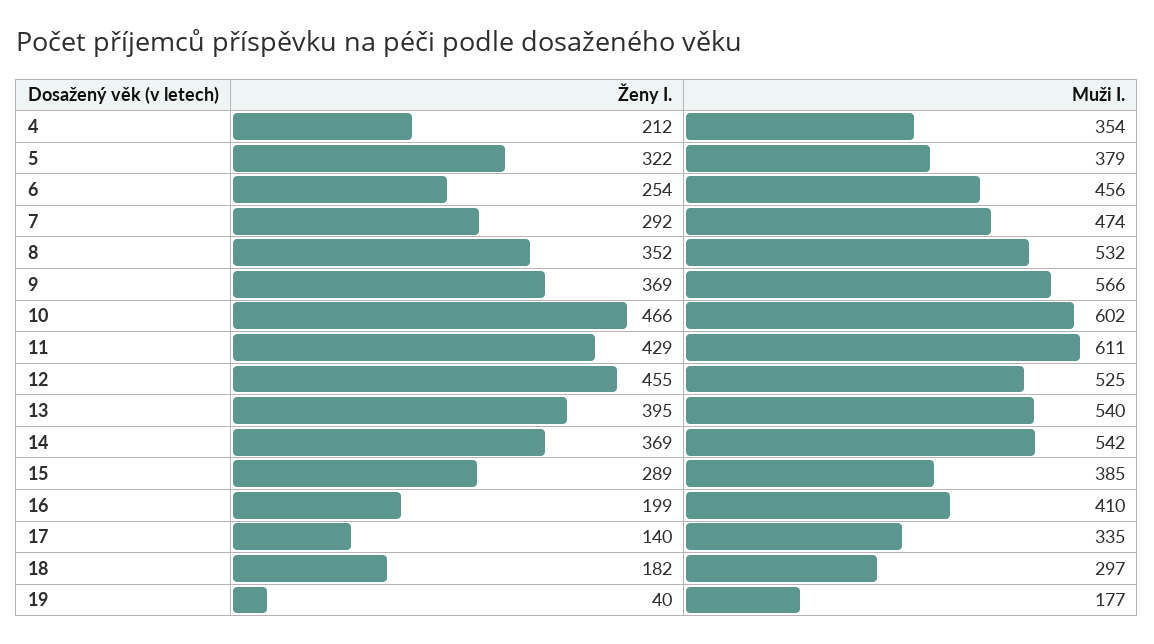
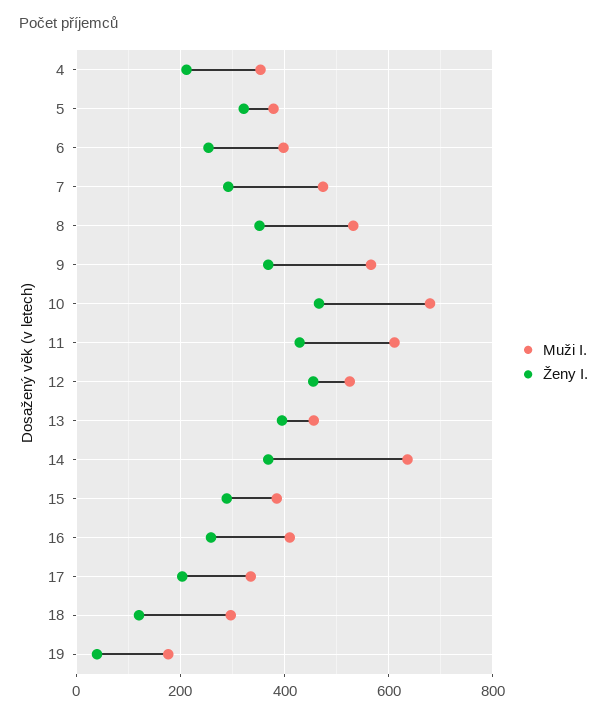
  {
    "Ženy I.": {
      "4": 212,
      "5": 322,
      "6": 254,
      "7": 292,
      "8": 352,
      "9": 369,
      "10": 466,
      "11": 429,
      "12": 455,
      "13": 395,
      "14": 369,
      "15": 289,
-     "16": 199,
+     "16": 260,
-     "17": 140,
+     "17": 200,
-     "18": 182,
+     "18": 120,
      "19": 40
    },
    "Muži I.": {
      "4": 354,
      "5": 379,
-     "6": 456,
+     "6": 400,
      "7": 474,
      "8": 532,
      "9": 566,
-     "10": 602,
+     "10": 680,
      "11": 611,
      "12": 525,
-     "13": 540,
+     "13": 460,
-     "14": 542,
+     "14": 640,
      "15": 385,
      "16": 410,
      "17": 335,
      "18": 297,
      "19": 177
    }
  }

